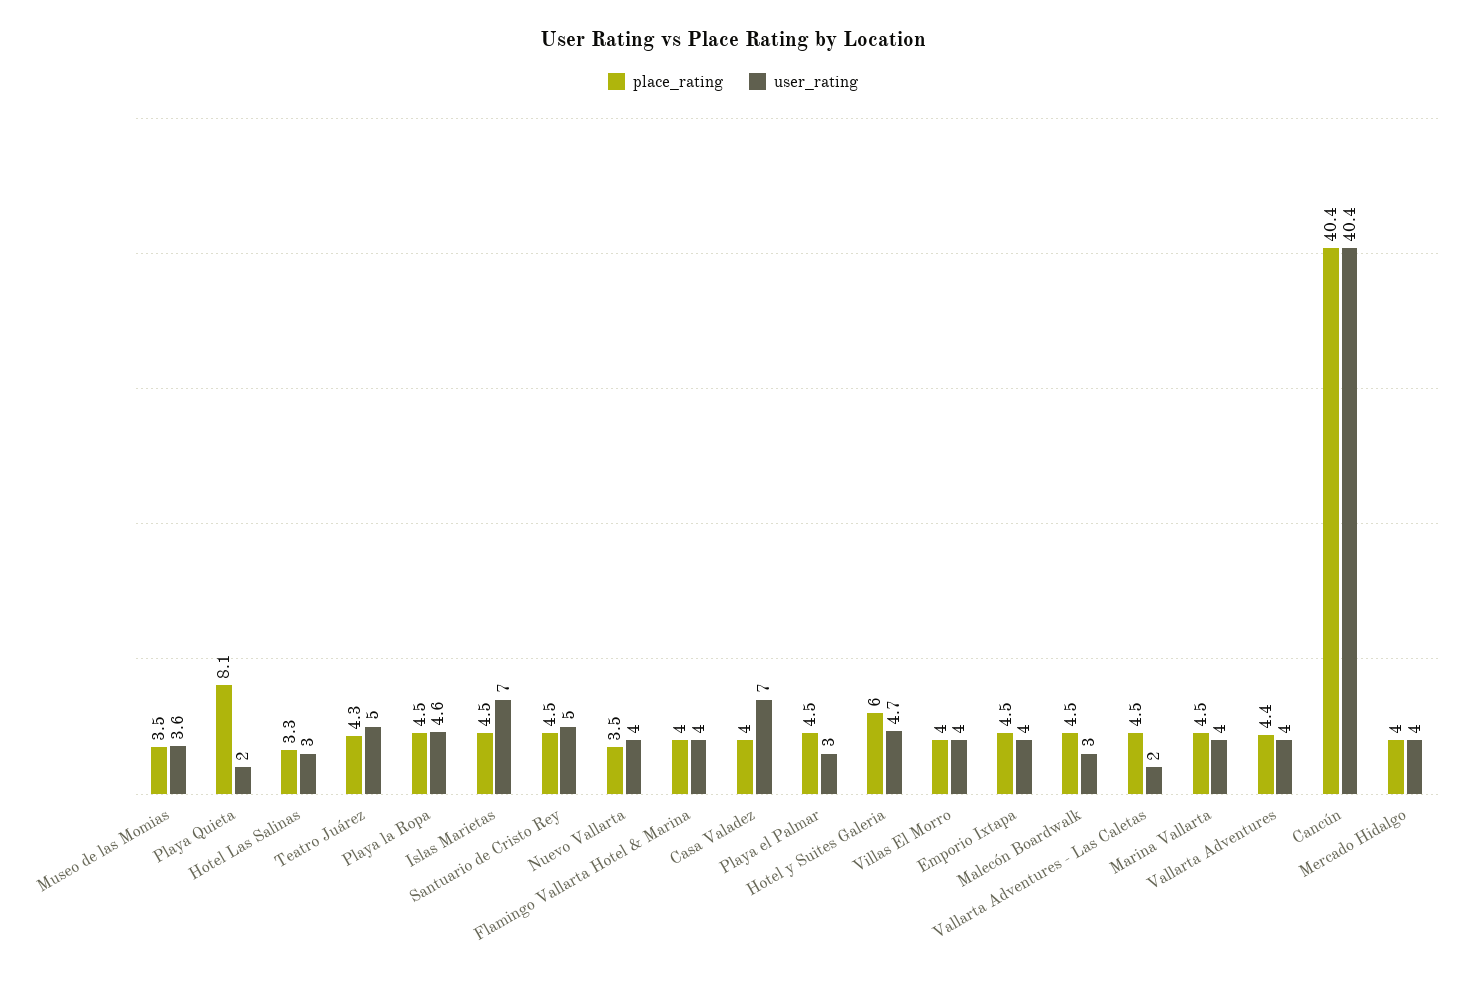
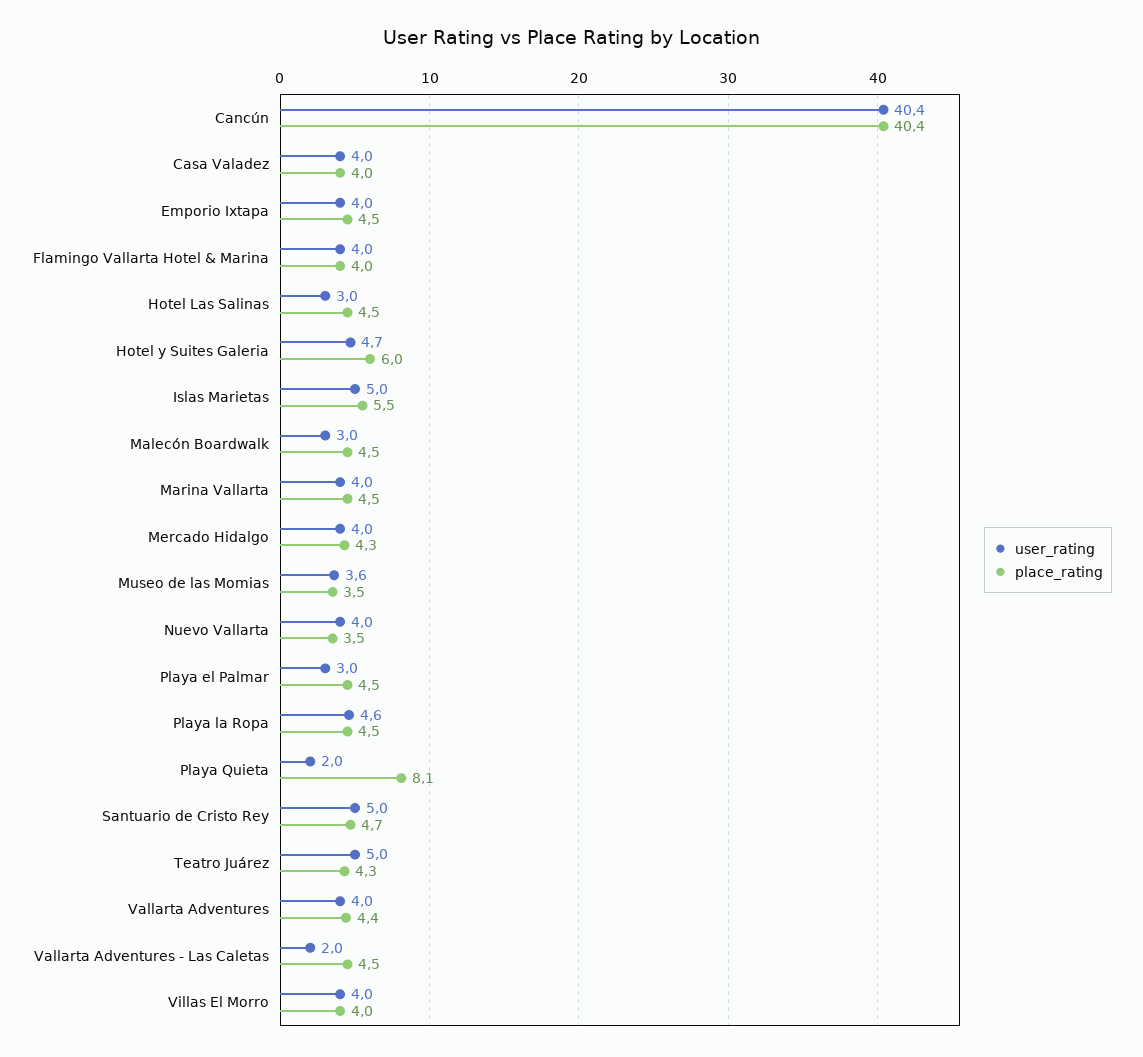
  {
    "place_rating": {
      "Museo de las Momias": 3.5,
      "Playa Quieta": 8.1,
-     "Hotel Las Salinas": 3.3,
+     "Hotel Las Salinas": 4.5,
      "Teatro Juárez": 4.3,
      "Playa la Ropa": 4.5,
-     "Islas Marietas": 4.5,
+     "Islas Marietas": 5.5,
-     "Santuario de Cristo Rey": 4.5,
+     "Santuario de Cristo Rey": 4.7,
      "Nuevo Vallarta": 3.5,
      "Flamingo Vallarta Hotel & Marina": 4,
      "Casa Valadez": 4,
      "Playa el Palmar": 4.5,
      "Hotel y Suites Galeria": 6,
      "Villas El Morro": 4,
      "Emporio Ixtapa": 4.5,
      "Malecón Boardwalk": 4.5,
      "Vallarta Adventures - Las Caletas": 4.5,
      "Marina Vallarta": 4.5,
      "Vallarta Adventures": 4.4,
      "Cancún": 40.4,
-     "Mercado Hidalgo": 4
+     "Mercado Hidalgo": 4.3
    },
    "user_rating": {
      "Museo de las Momias": 3.6,
      "Playa Quieta": 2,
      "Hotel Las Salinas": 3,
      "Teatro Juárez": 5,
      "Playa la Ropa": 4.6,
-     "Islas Marietas": 7,
+     "Islas Marietas": 5,
      "Santuario de Cristo Rey": 5,
      "Nuevo Vallarta": 4,
      "Flamingo Vallarta Hotel & Marina": 4,
-     "Casa Valadez": 7,
+     "Casa Valadez": 4,
      "Playa el Palmar": 3,
      "Hotel y Suites Galeria": 4.7,
      "Villas El Morro": 4,
      "Emporio Ixtapa": 4,
      "Malecón Boardwalk": 3,
      "Vallarta Adventures - Las Caletas": 2,
      "Marina Vallarta": 4,
      "Vallarta Adventures": 4,
      "Cancún": 40.4,
      "Mercado Hidalgo": 4
    }
  }

